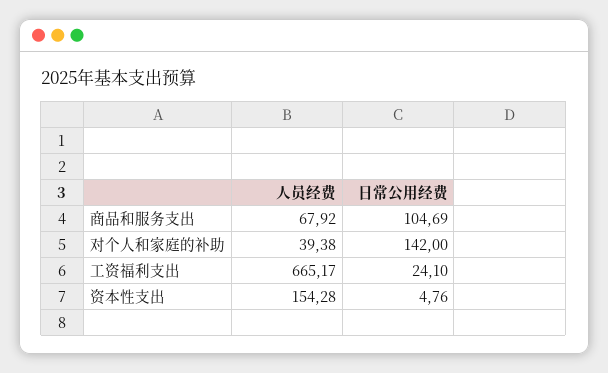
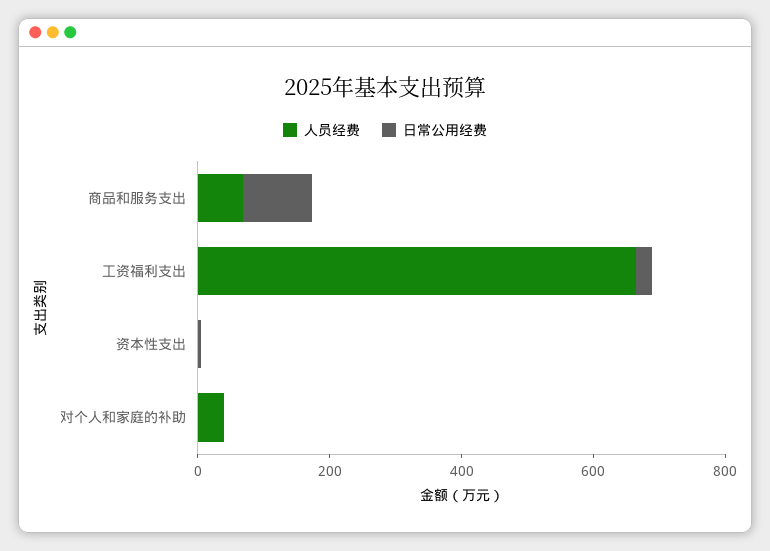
  {
    "人员经费": {
      "商品和服务支出": 67.92,
      "对个人和家庭的补助": 39.38,
      "工资福利支出": 665.17,
-     "资本性支出": 154.28
+     "资本性支出": 0
    },
    "日常公用经费": {
      "商品和服务支出": 104.69,
-     "对个人和家庭的补助": 142,
+     "对个人和家庭的补助": 0,
      "工资福利支出": 24.1,
      "资本性支出": 4.76
    }
  }

